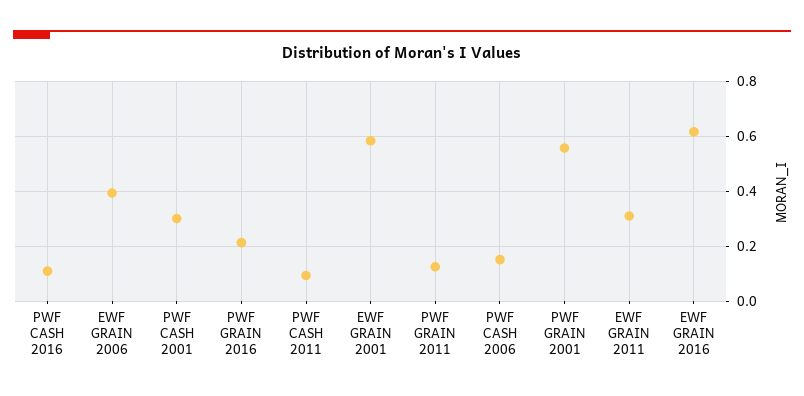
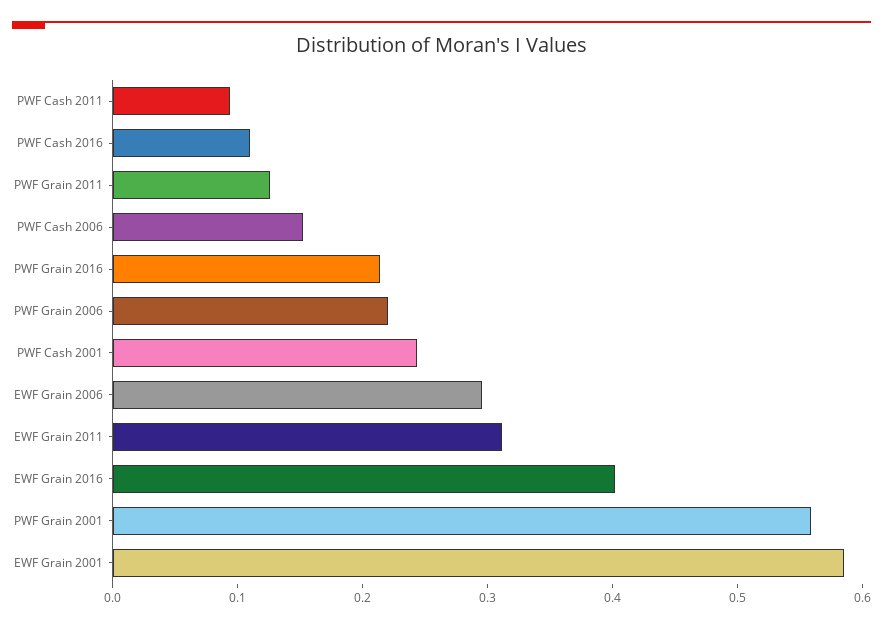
  {
    "PWF CASH 2016": 0.12,
-   "EWF GRAIN 2006": 0.4,
+   "EWF GRAIN 2006": 0.3,
-   "PWF CASH 2001": 0.3,
+   "PWF CASH 2001": 0.24,
    "PWF GRAIN 2016": 0.22,
    "PWF CASH 2011": 0.1,
    "EWF GRAIN 2001": 0.58,
    "PWF GRAIN 2011": 0.12,
    "PWF CASH 2006": 0.16,
    "PWF GRAIN 2001": 0.56,
    "EWF GRAIN 2011": 0.32,
-   "EWF GRAIN 2016": 0.625
+   "EWF GRAIN 2016": 0.4,
+   "PWF Grain 2006": 0.22
  }

